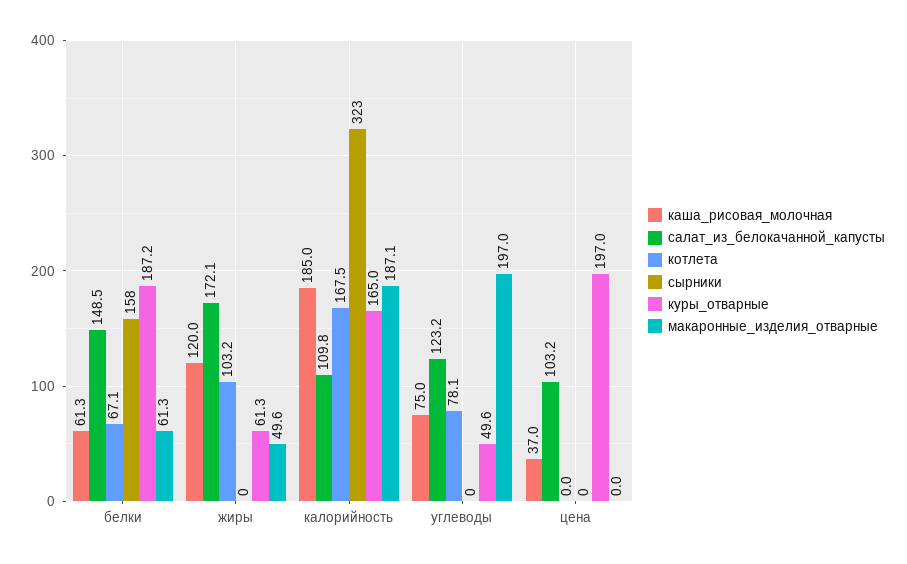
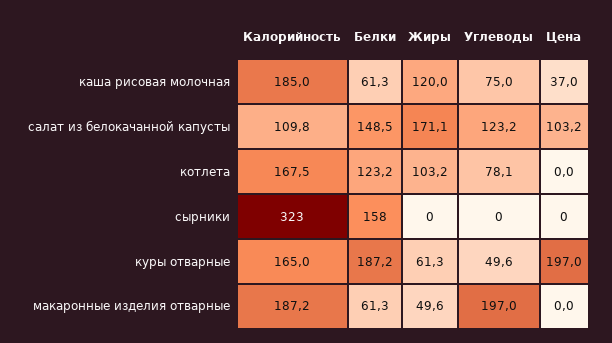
  {
    "каша_рисовая_молочная": {
      "белки": 61.3,
      "жиры": 120,
      "калорийность": 185,
      "углеводы": 75,
      "цена": 37
    },
    "салат_из_белокачанной_капусты": {
      "белки": 148.5,
-     "жиры": 172.1,
+     "жиры": 171.1,
      "калорийность": 109.8,
      "углеводы": 123.2,
      "цена": 103.2
    },
    "котлета": {
-     "белки": 67.1,
+     "белки": 123.2,
      "жиры": 103.2,
      "калорийность": 167.5,
      "углеводы": 78.1,
      "цена": 0
    },
    "сырники": {
      "белки": 158,
      "жиры": 0,
      "калорийность": 323,
      "углеводы": 0,
      "цена": 0
    },
    "куры_отварные": {
      "белки": 187.2,
      "жиры": 61.3,
      "калорийность": 165,
      "углеводы": 49.6,
      "цена": 197
    },
    "макаронные_изделия_отварные": {
      "белки": 61.3,
      "жиры": 49.6,
-     "калорийность": 187.1,
+     "калорийность": 187.2,
      "углеводы": 197,
      "цена": 0
    }
  }

